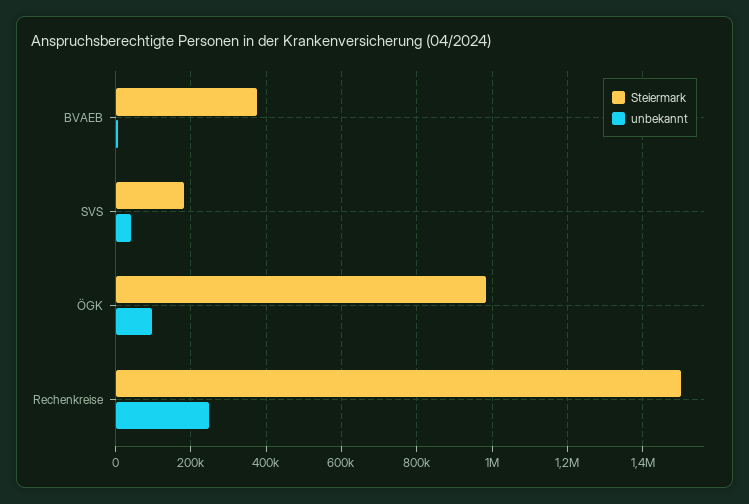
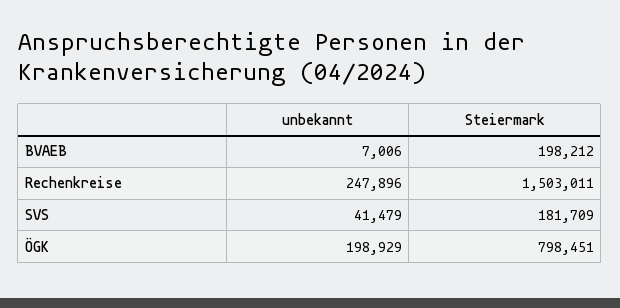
  {
    "Steiermark": {
-     "BVAEB": 380000,
+     "BVAEB": 198212,
      "SVS": 181709,
-     "ÖGK": 980000,
+     "ÖGK": 798451,
      "Rechenkreise": 1503011
    },
    "unbekannt": {
      "BVAEB": 7006,
      "SVS": 41479,
-     "ÖGK": 100000,
+     "ÖGK": 198929,
      "Rechenkreise": 247896
    }
  }

